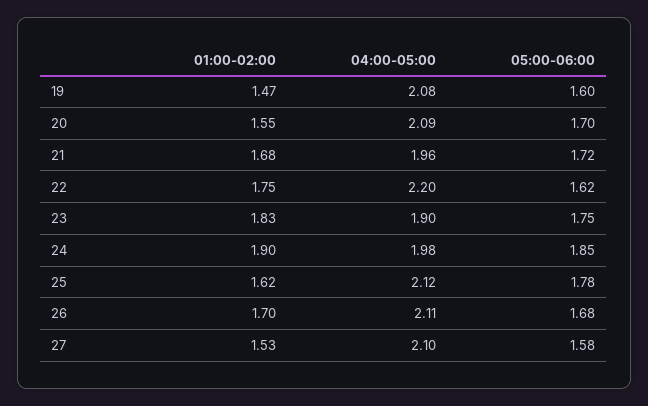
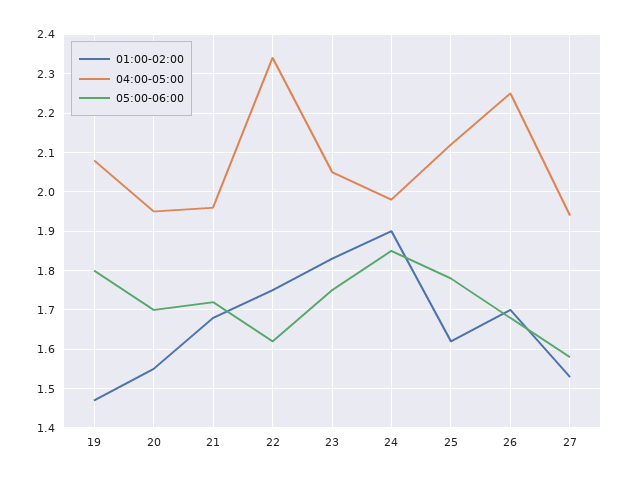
  {
    "01:00-02:00": {
      "19": 1.47,
      "20": 1.55,
      "21": 1.68,
      "22": 1.75,
      "23": 1.83,
      "24": 1.9,
      "25": 1.62,
      "26": 1.7,
      "27": 1.53
    },
    "04:00-05:00": {
      "19": 2.08,
-     "20": 2.09,
+     "20": 1.95,
      "21": 1.96,
-     "22": 2.2,
+     "22": 2.35,
-     "23": 1.9,
+     "23": 2.05,
      "24": 1.98,
      "25": 2.12,
-     "26": 2.11,
+     "26": 2.25,
-     "27": 2.1
+     "27": 1.95
    },
    "05:00-06:00": {
-     "19": 1.6,
+     "19": 1.8,
      "20": 1.7,
      "21": 1.72,
      "22": 1.62,
      "23": 1.75,
      "24": 1.85,
      "25": 1.78,
      "26": 1.68,
      "27": 1.58
    }
  }

